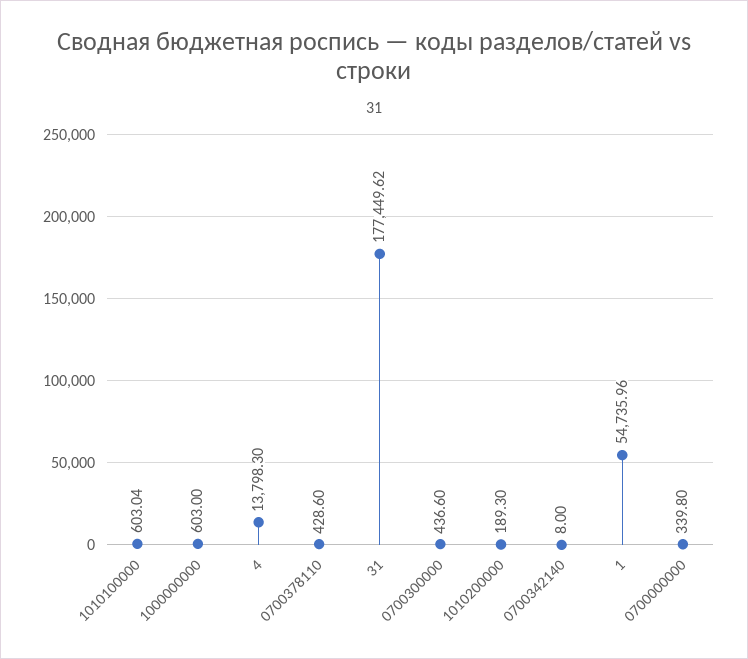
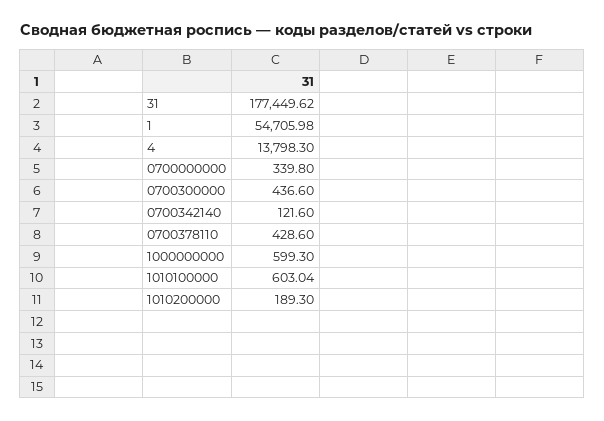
  {
    "1010100000": 603.04,
-   "1000000000": 603,
+   "1000000000": 599.3,
    "4": 13798.3,
    "0700378110": 428.6,
    "31": 177449.62,
    "0700300000": 436.6,
    "1010200000": 189.3,
-   "0700342140": 8,
+   "0700342140": 121.6,
-   "1": 54735.96,
+   "1": 54705.98,
    "0700000000": 339.8
  }

